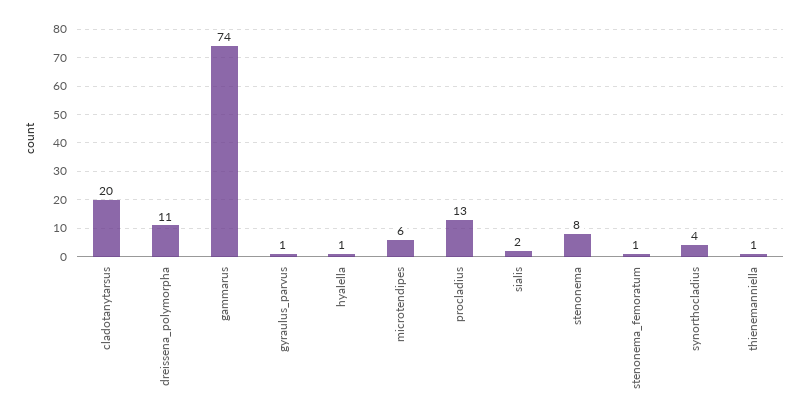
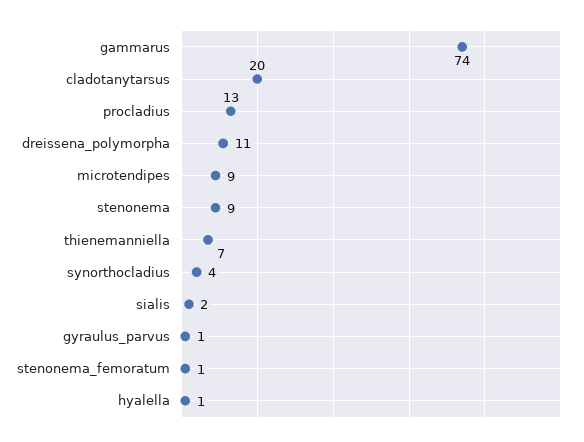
  {
    "cladotanytarsus": 20,
    "dreissena_polymorpha": 11,
    "gammarus": 74,
    "gyraulus_parvus": 1,
    "hyalella": 1,
-   "microtendipes": 6,
+   "microtendipes": 9,
    "procladius": 13,
    "sialis": 2,
-   "stenonema": 8,
+   "stenonema": 9,
    "stenonema_femoratum": 1,
    "synorthocladius": 4,
-   "thienemanniella": 1
+   "thienemanniella": 7
  }

